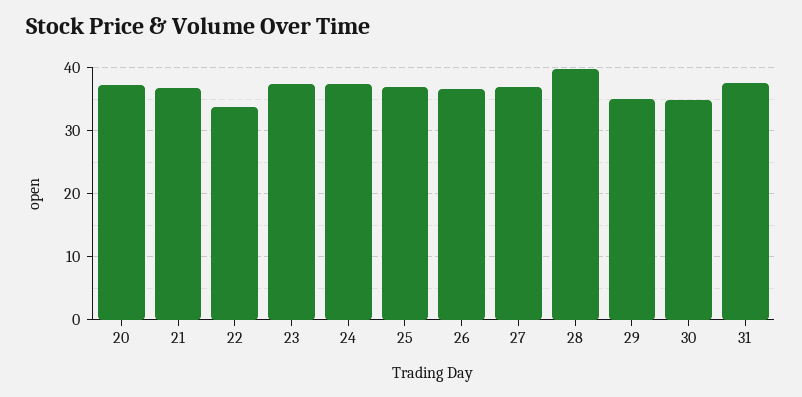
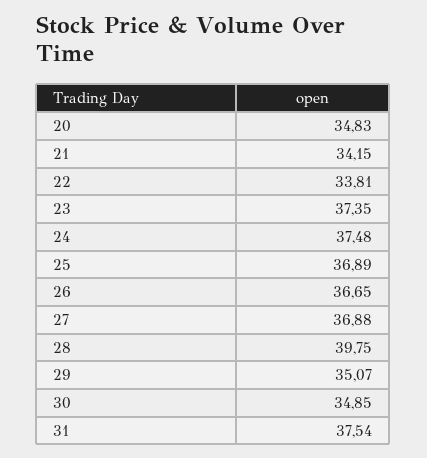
  {
-   "20": 37,
+   "20": 34.83,
-   "21": 37,
+   "21": 34.15,
    "22": 33.81,
    "23": 37.35,
    "24": 37.48,
    "25": 36.89,
    "26": 36.65,
    "27": 36.88,
    "28": 39.75,
    "29": 35.07,
    "30": 34.85,
    "31": 37.54
  }

